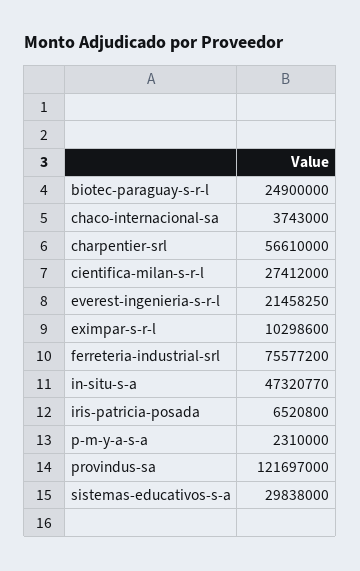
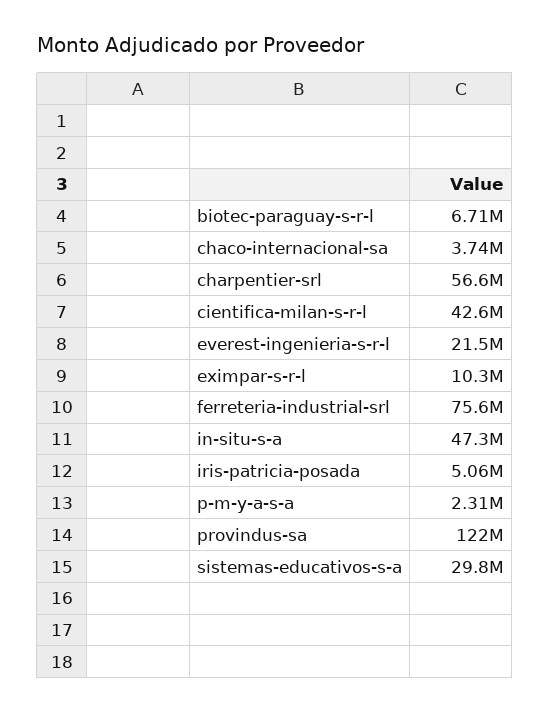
  {
-   "biotec-paraguay-s-r-l": 24900000,
+   "biotec-paraguay-s-r-l": 6710000,
    "chaco-internacional-sa": 3743000,
    "charpentier-srl": 56610000,
-   "cientifica-milan-s-r-l": 27412000,
+   "cientifica-milan-s-r-l": 42600000,
    "everest-ingenieria-s-r-l": 21458250,
    "eximpar-s-r-l": 10298600,
    "ferreteria-industrial-srl": 75577200,
    "in-situ-s-a": 47320770,
-   "iris-patricia-posada": 6520800,
+   "iris-patricia-posada": 5060000,
    "p-m-y-a-s-a": 2310000,
    "provindus-sa": 121697000,
    "sistemas-educativos-s-a": 29838000
  }

